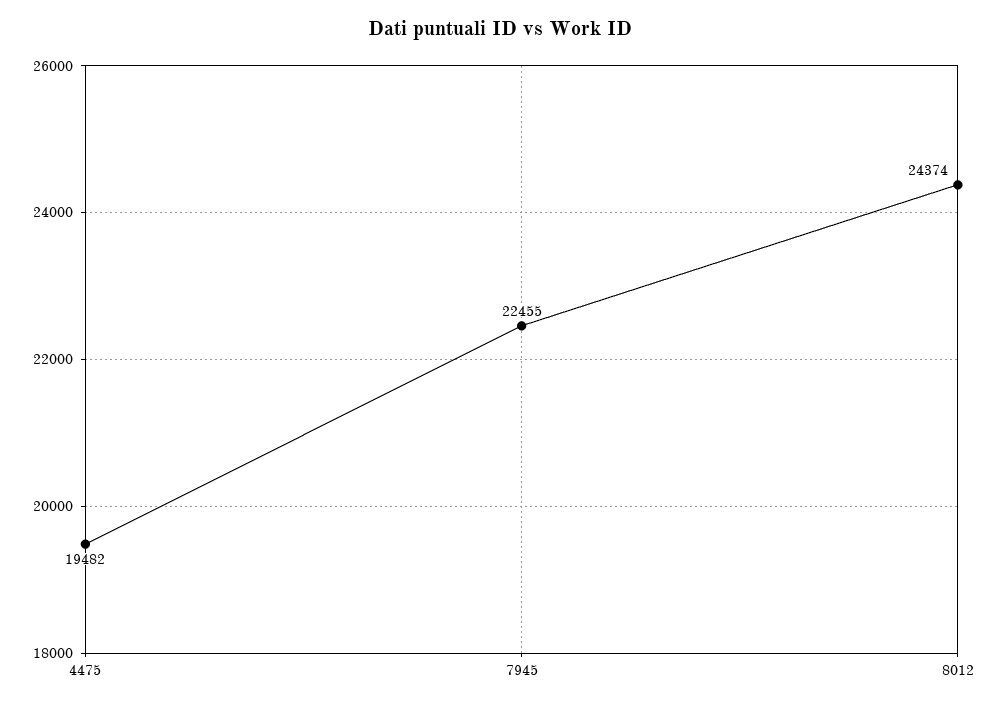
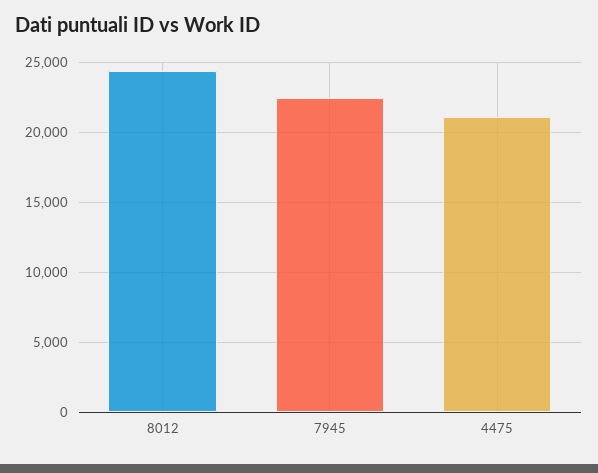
  {
-   "4475": 19482,
+   "4475": 21000,
    "7945": 22455,
    "8012": 24374
  }

